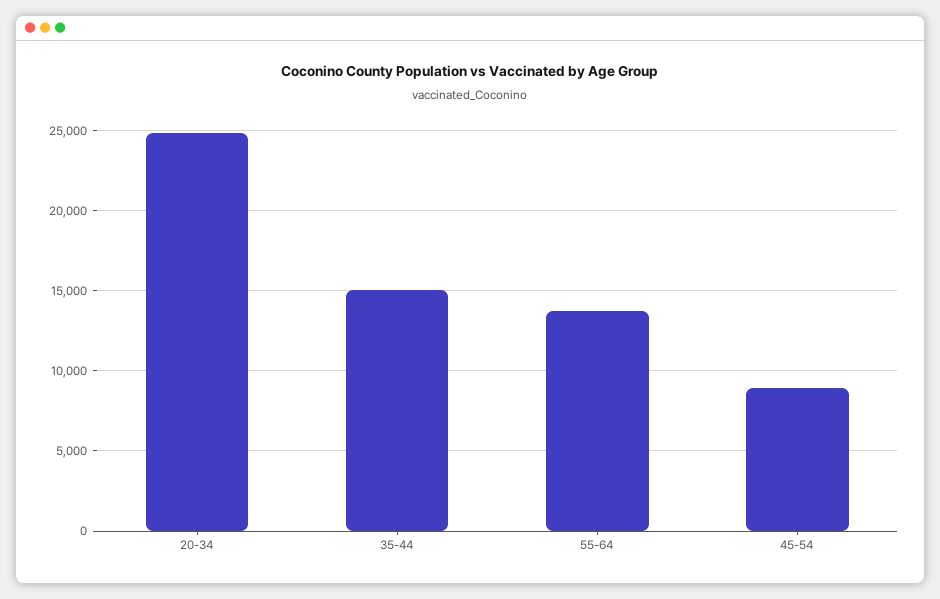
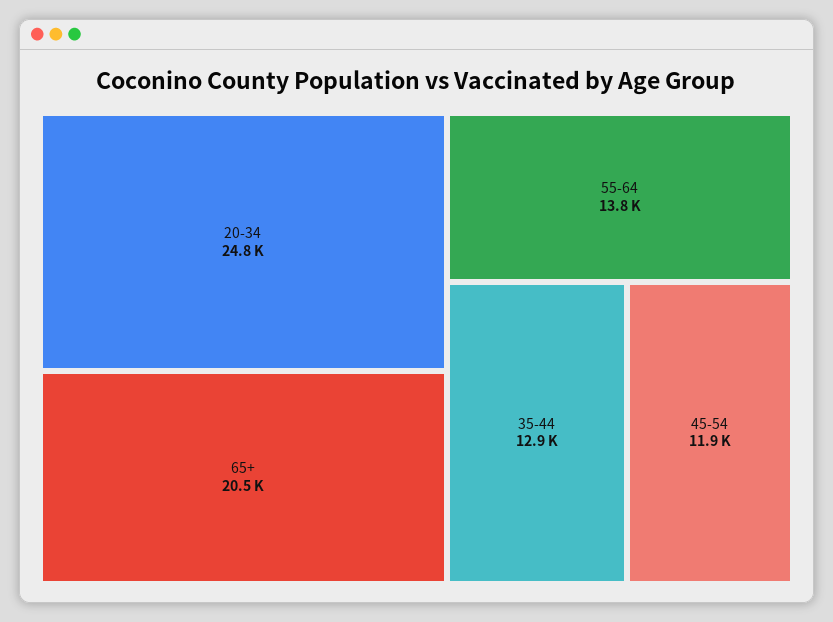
  {
    "20-34": 24800,
-   "35-44": 15000,
+   "35-44": 12900,
    "55-64": 13800,
-   "45-54": 9000
+   "45-54": 11900,
+   "65+": 20500
  }

